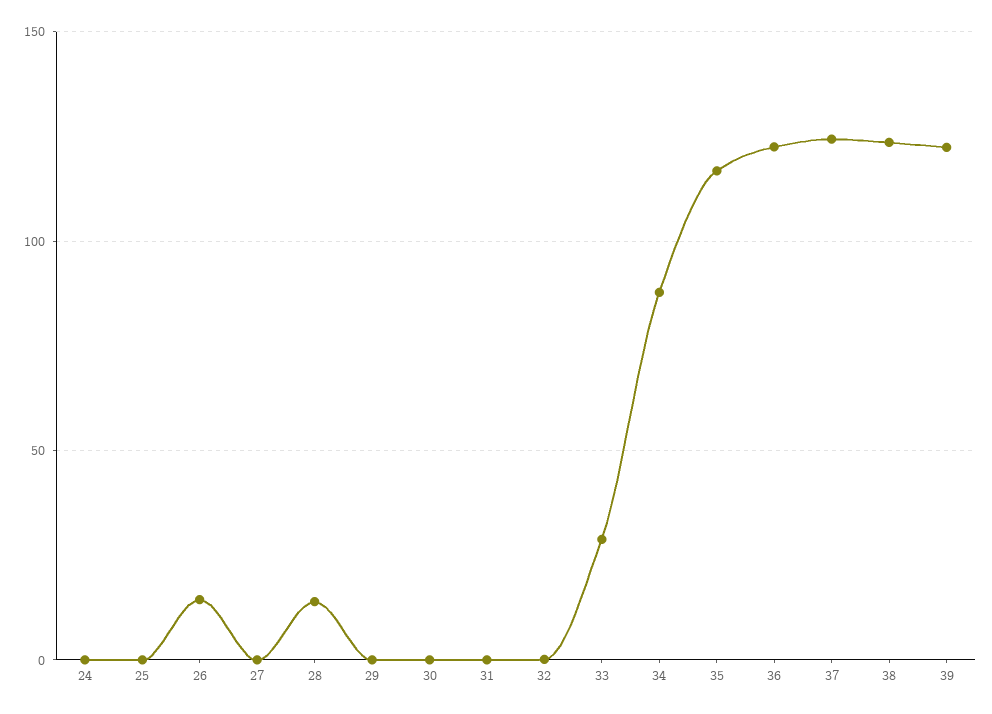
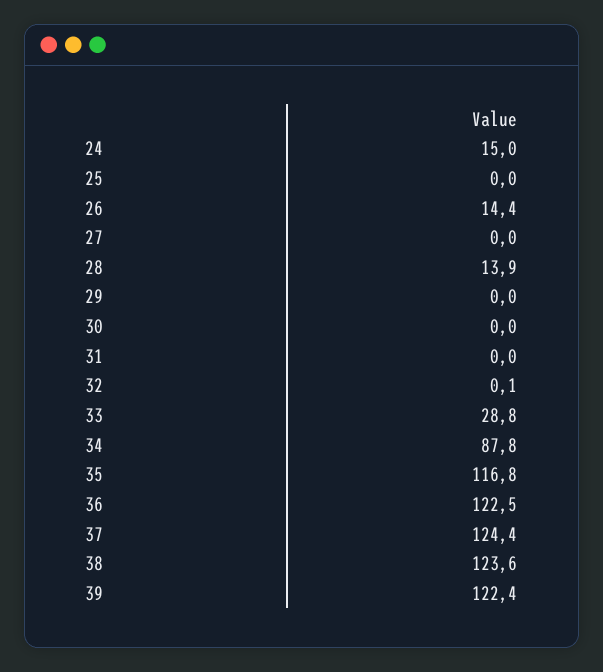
  {
-   "24": 0,
+   "24": 15,
    "25": 0,
    "26": 14.4,
    "27": 0,
    "28": 13.9,
    "29": 0,
    "30": 0,
    "31": 0,
    "32": 0.1,
    "33": 28.8,
    "34": 87.8,
    "35": 116.8,
    "36": 122.5,
    "37": 124.4,
    "38": 123.6,
    "39": 122.4
  }

